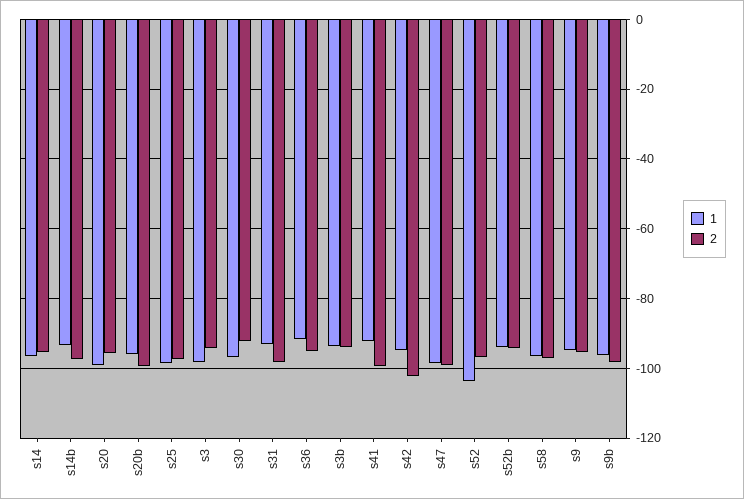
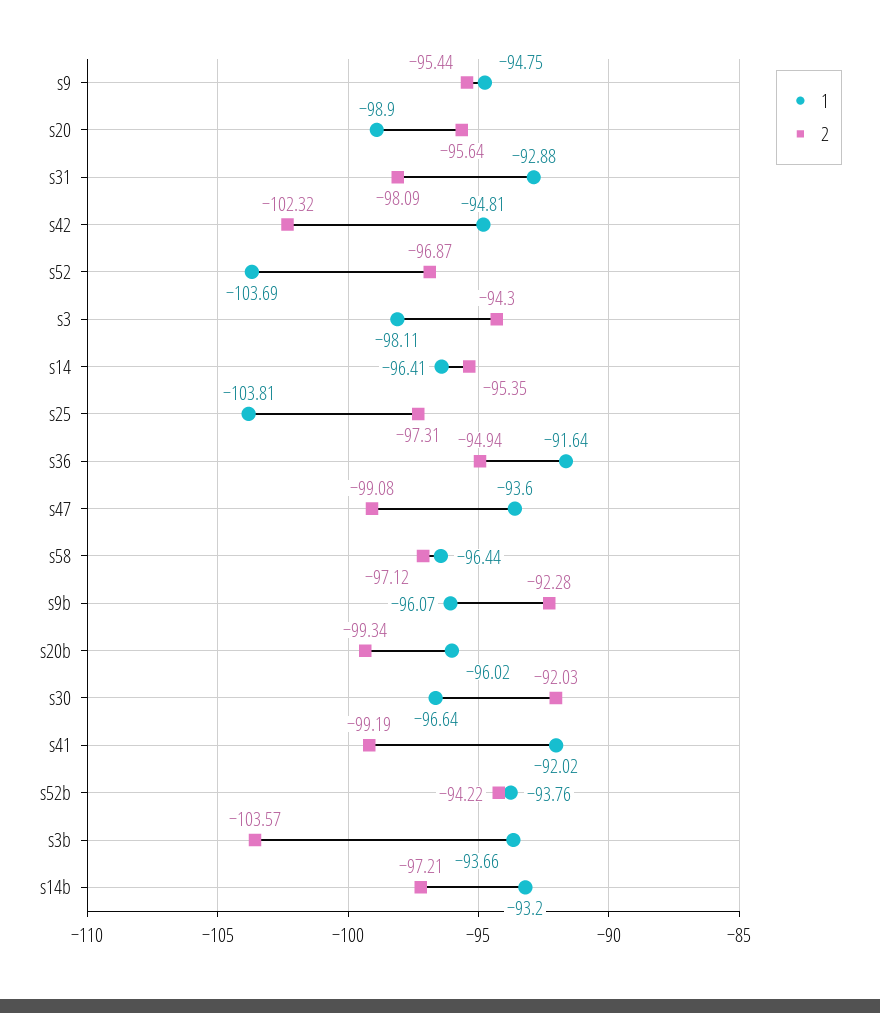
  {
    "1": {
      "s14": -96.41,
      "s14b": -93.2,
      "s20": -98.9,
      "s20b": -96.02,
-     "s25": -98,
+     "s25": -103.81,
      "s3": -98.11,
      "s30": -96.64,
      "s31": -92.88,
      "s36": -91.64,
      "s3b": -93.66,
      "s41": -92.02,
      "s42": -94.81,
-     "s47": -98,
+     "s47": -93.6,
      "s52": -103.69,
      "s52b": -93.76,
      "s58": -96.44,
      "s9": -94.75,
      "s9b": -96.07
    },
    "2": {
      "s14": -95.35,
      "s14b": -97.21,
      "s20": -95.64,
      "s20b": -99.34,
      "s25": -97.31,
      "s3": -94.3,
      "s30": -92.03,
      "s31": -98.09,
      "s36": -94.94,
-     "s3b": -94,
+     "s3b": -103.57,
      "s41": -99.19,
      "s42": -102.32,
      "s47": -99.08,
      "s52": -96.87,
      "s52b": -94.22,
      "s58": -97.12,
      "s9": -95.44,
-     "s9b": -98
+     "s9b": -92.28
    }
  }

